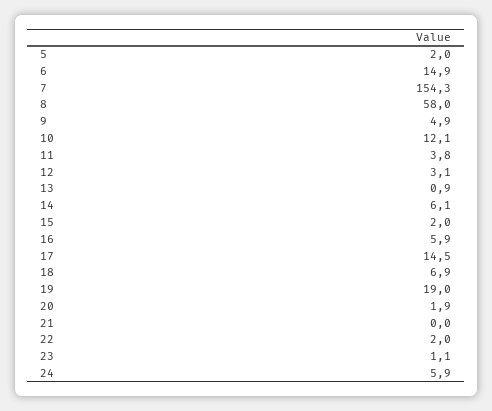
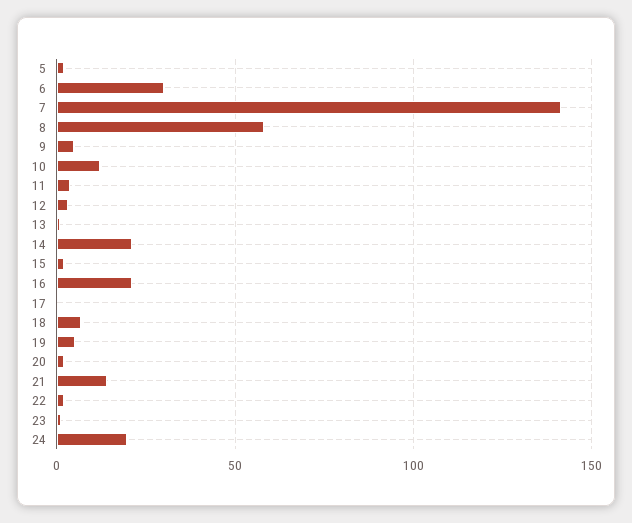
  {
    "5": 2,
-   "6": 14.9,
+   "6": 30,
-   "7": 154.3,
+   "7": 140,
    "8": 58,
    "9": 4.9,
    "10": 12.1,
    "11": 3.8,
    "12": 3.1,
    "13": 0.9,
-   "14": 6.1,
+   "14": 20,
    "15": 2,
-   "16": 5.9,
+   "16": 20,
-   "17": 14.5,
+   "17": 0,
    "18": 6.9,
-   "19": 19,
+   "19": 5,
    "20": 1.9,
-   "21": 0,
+   "21": 15,
    "22": 2,
    "23": 1.1,
-   "24": 5.9
+   "24": 20
  }

